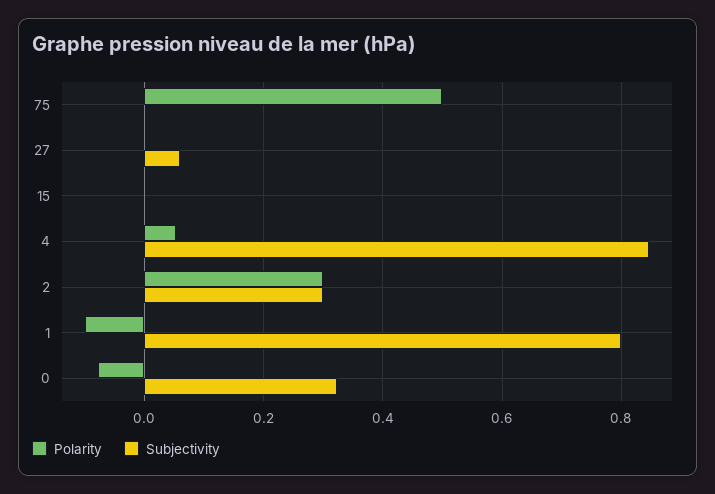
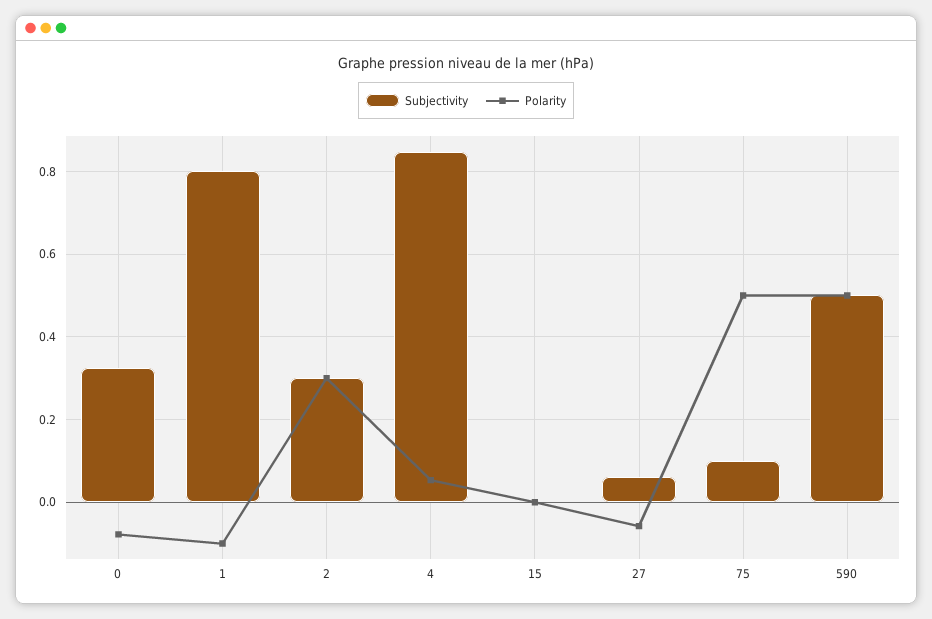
  {
    "Polarity": {
      "75": 0.5,
-     "27": 0,
+     "27": -0.06,
      "15": 0,
      "4": 0.06,
      "2": 0.3,
      "1": -0.1,
-     "0": -0.08
+     "0": -0.08,
+     "590": 0.5
    },
    "Subjectivity": {
-     "75": 0,
+     "75": 0.1,
      "27": 0.06,
      "15": 0,
      "4": 0.84,
      "2": 0.3,
      "1": 0.8,
-     "0": 0.32
+     "0": 0.32,
+     "590": 0.5
    }
  }

